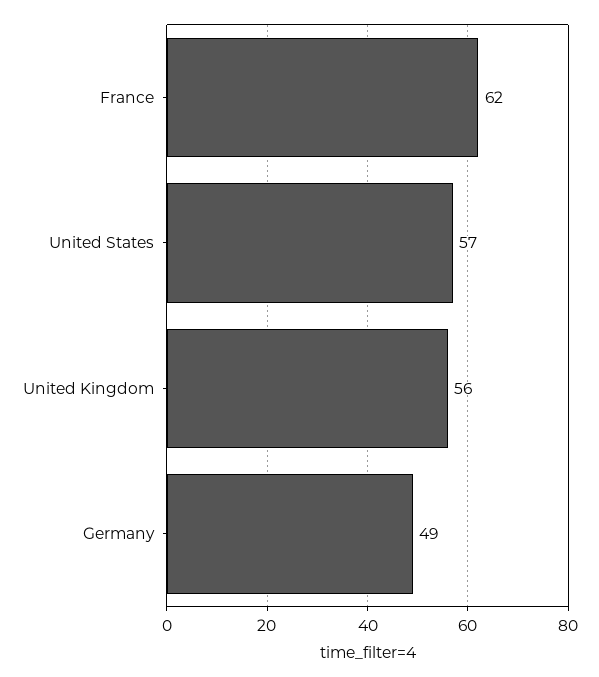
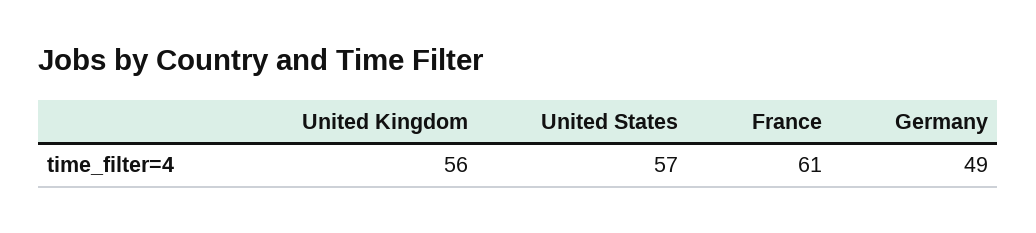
  {
-   "France": 62,
+   "France": 61,
    "United States": 57,
    "United Kingdom": 56,
    "Germany": 49
  }

